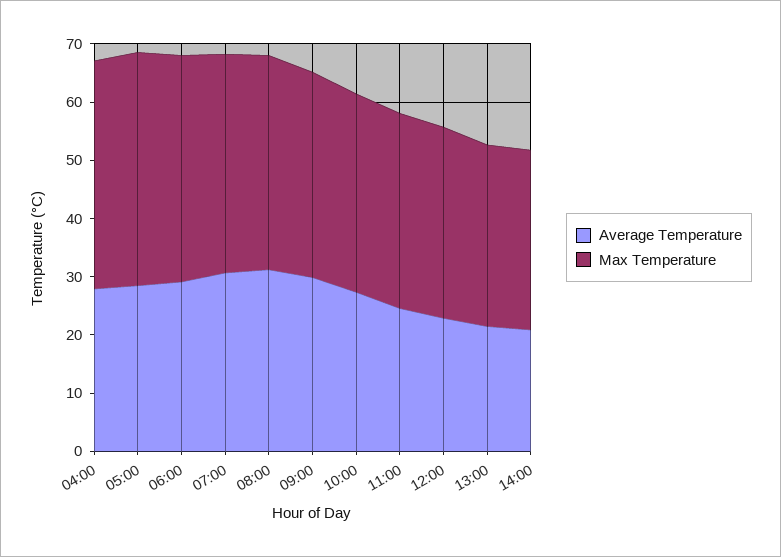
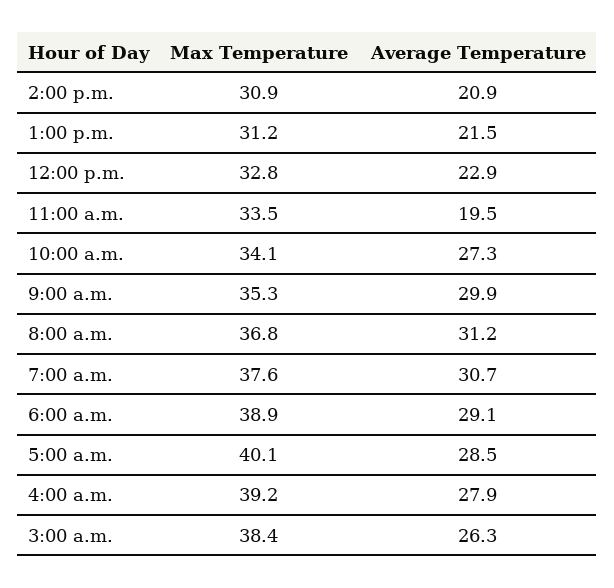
  {
    "Average Temperature": {
      "04:00": 27.9,
      "05:00": 28.5,
      "06:00": 29.1,
      "07:00": 30.7,
      "08:00": 31.2,
      "09:00": 29.9,
      "10:00": 27.3,
-     "11:00": 24,
+     "11:00": 19.5,
      "12:00": 22.9,
      "13:00": 21.5,
-     "14:00": 20.9
+     "14:00": 20.9,
+     "3:00 a.m.": 26.3
    },
    "Max Temperature": {
      "04:00": 39.2,
      "05:00": 40.1,
      "06:00": 38.9,
      "07:00": 37.6,
      "08:00": 36.8,
      "09:00": 35.3,
      "10:00": 34.1,
      "11:00": 33.5,
      "12:00": 32.8,
      "13:00": 31.2,
-     "14:00": 30.9
+     "14:00": 30.9,
+     "3:00 a.m.": 38.4
    }
  }

